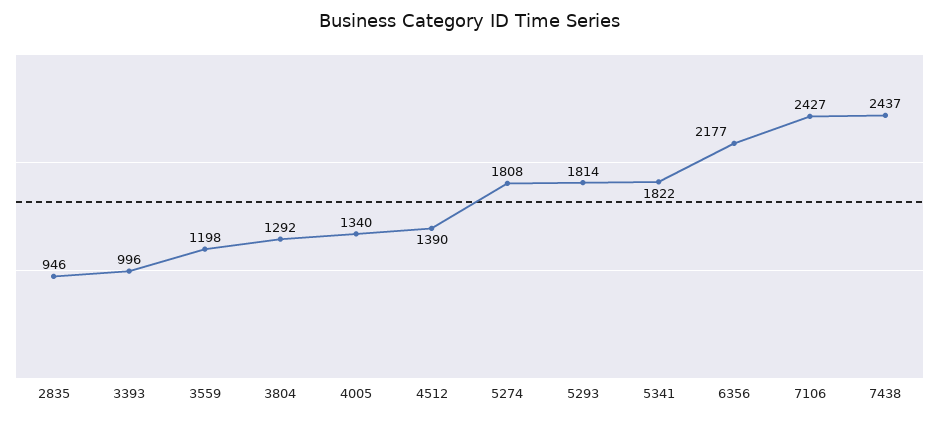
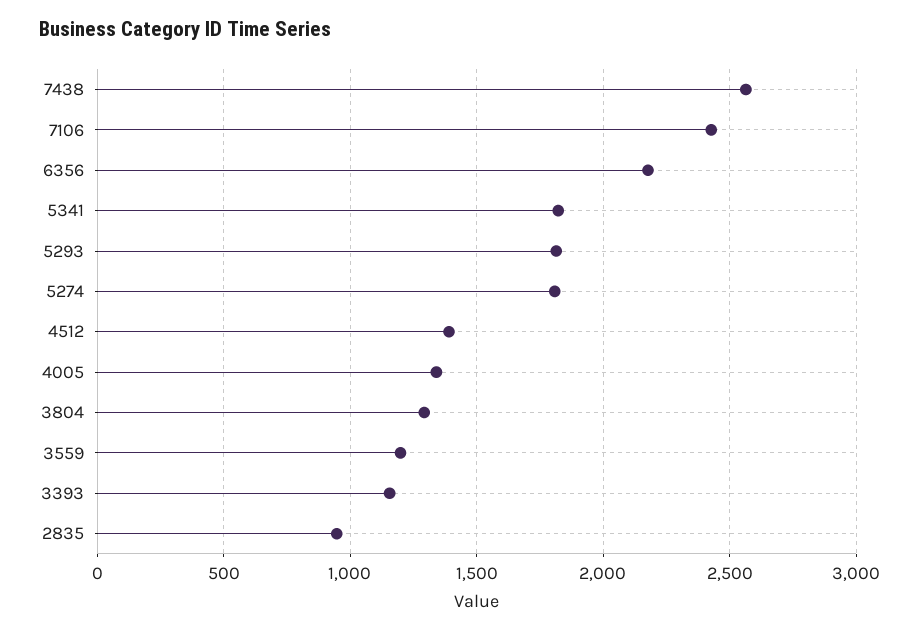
  {
    "2835": 946,
-   "3393": 996,
+   "3393": 1150,
    "3559": 1198,
    "3804": 1292,
    "4005": 1340,
    "4512": 1390,
    "5274": 1808,
    "5293": 1814,
    "5341": 1822,
    "6356": 2177,
    "7106": 2427,
-   "7438": 2437
+   "7438": 2550
  }

